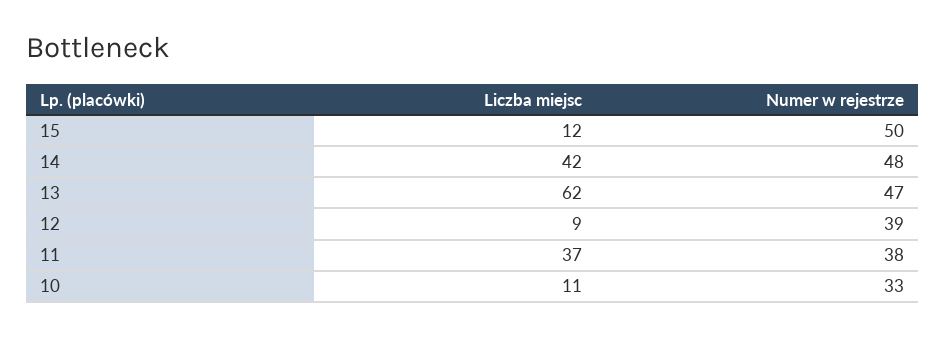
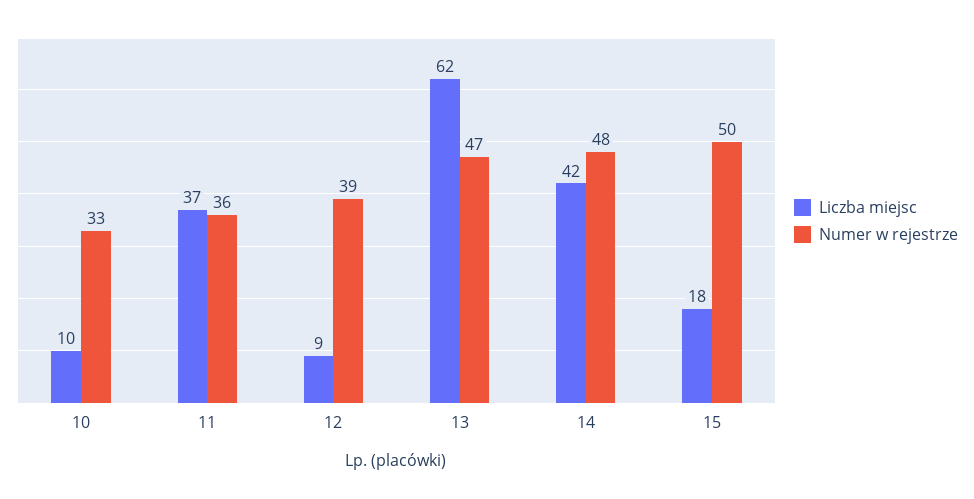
  {
    "Liczba miejsc": {
-     "15": 12,
+     "15": 18,
      "14": 42,
      "13": 62,
      "12": 9,
      "11": 37,
-     "10": 11
+     "10": 10
    },
    "Numer w rejestrze": {
      "15": 50,
      "14": 48,
      "13": 47,
      "12": 39,
-     "11": 38,
+     "11": 36,
      "10": 33
    }
  }

